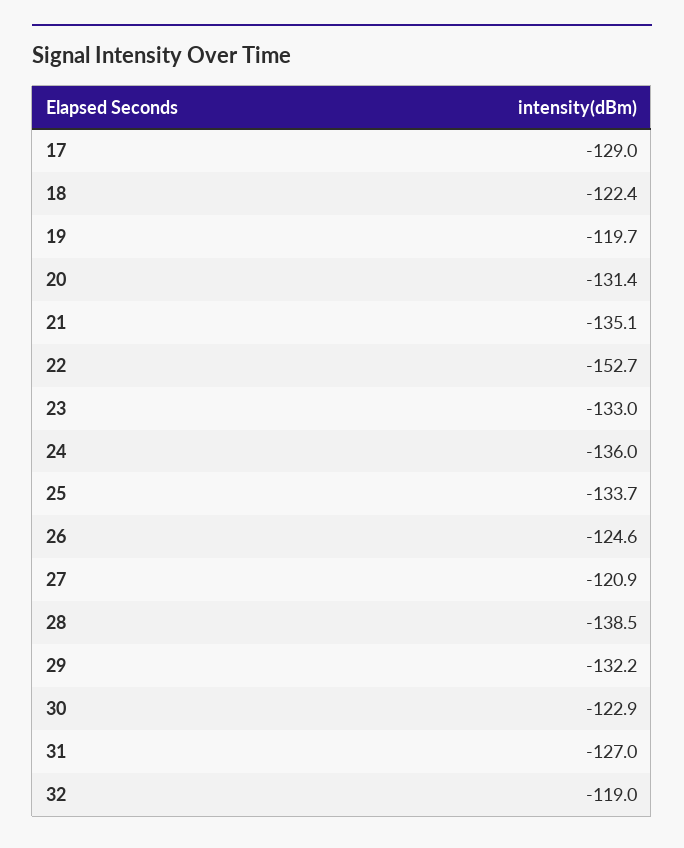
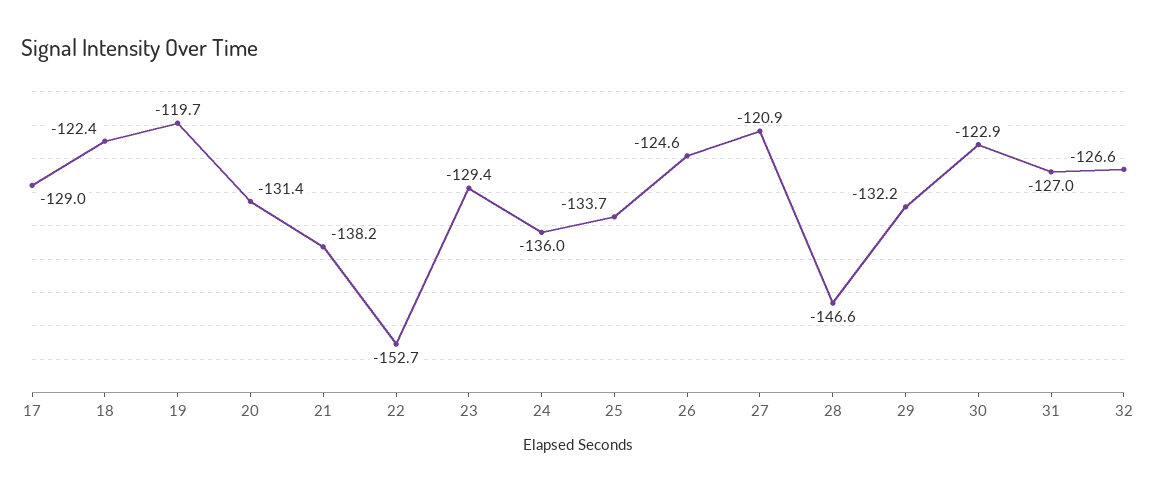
  {
    "17": -129,
    "18": -122.4,
    "19": -119.7,
    "20": -131.4,
-   "21": -135.1,
+   "21": -138.2,
    "22": -152.7,
-   "23": -133,
+   "23": -129.4,
    "24": -136,
    "25": -133.7,
    "26": -124.6,
    "27": -120.9,
-   "28": -138.5,
+   "28": -146.6,
    "29": -132.2,
    "30": -122.9,
    "31": -127,
-   "32": -119
+   "32": -126.6
  }

